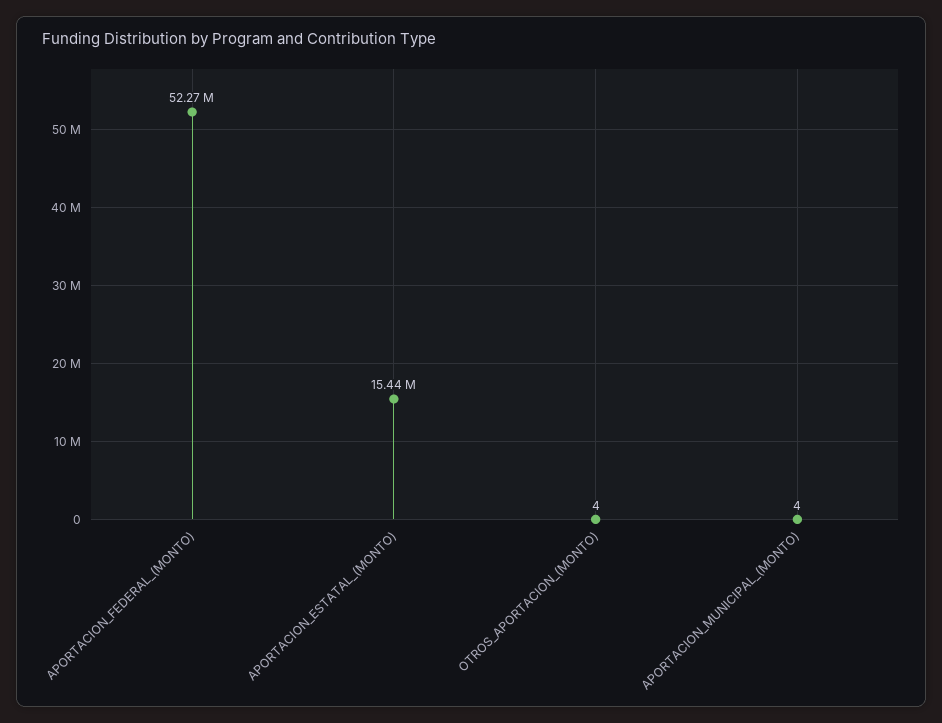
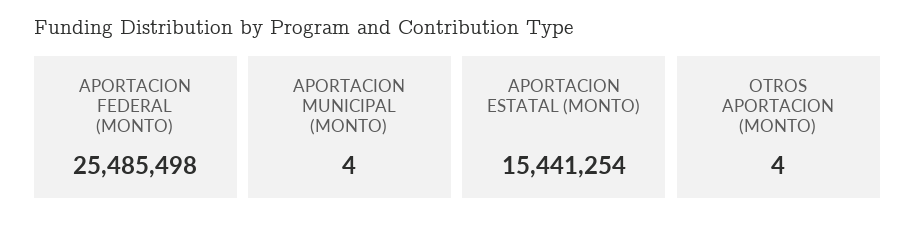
  {
-   "APORTACION_FEDERAL_(MONTO)": 52270000,
+   "APORTACION_FEDERAL_(MONTO)": 25485498,
    "APORTACION_ESTATAL_(MONTO)": 15441254,
    "OTROS_APORTACION_(MONTO)": 4,
    "APORTACION_MUNICIPAL_(MONTO)": 4
  }

